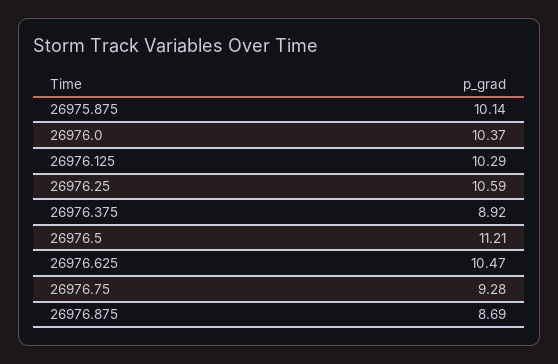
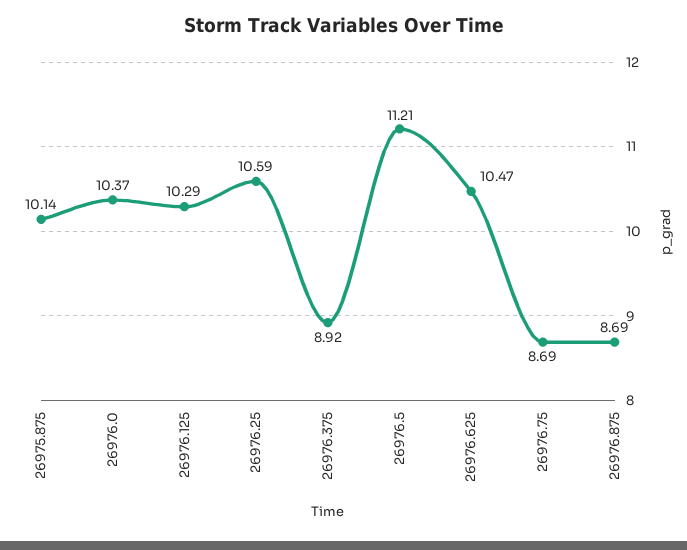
  {
    "26975.875": 10.14,
    "26976.0": 10.37,
    "26976.125": 10.29,
    "26976.25": 10.59,
    "26976.375": 8.92,
    "26976.5": 11.21,
    "26976.625": 10.47,
-   "26976.75": 9.28,
+   "26976.75": 8.69,
    "26976.875": 8.69
  }

